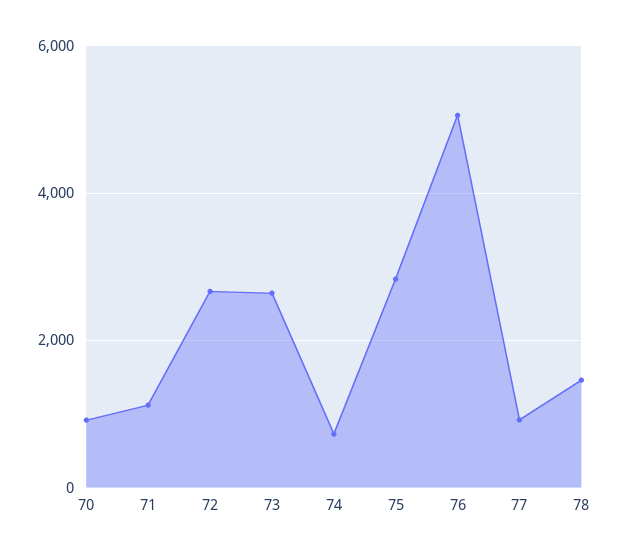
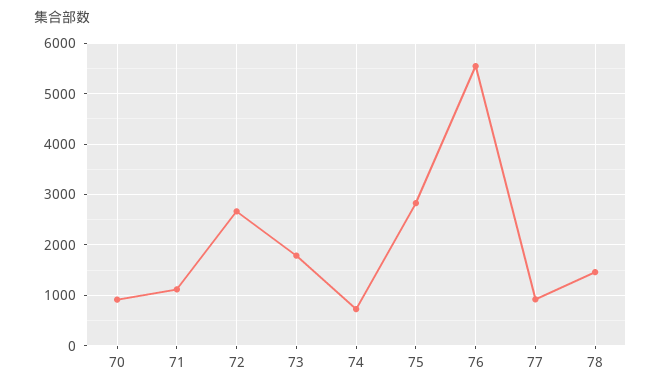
  {
    "70": 1000,
    "71": 1200,
    "72": 2600,
-   "73": 2600,
+   "73": 1800,
    "74": 800,
    "75": 2800,
-   "76": 5000,
+   "76": 5600,
    "77": 1000,
    "78": 1400
  }

